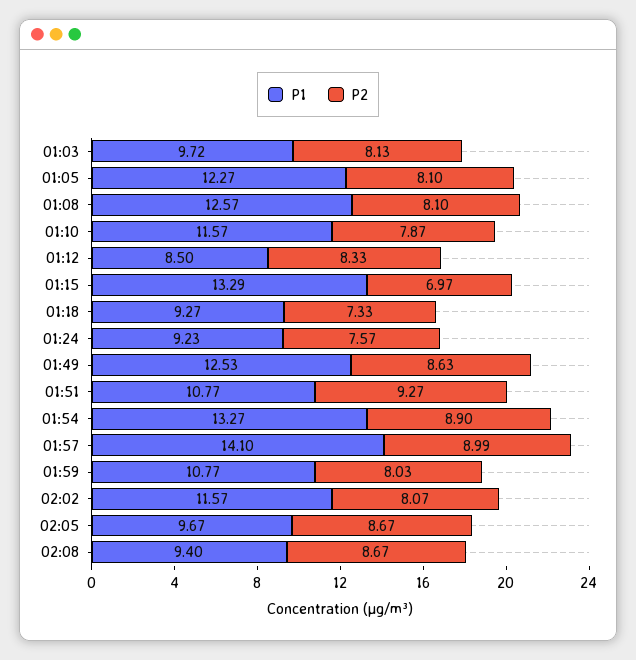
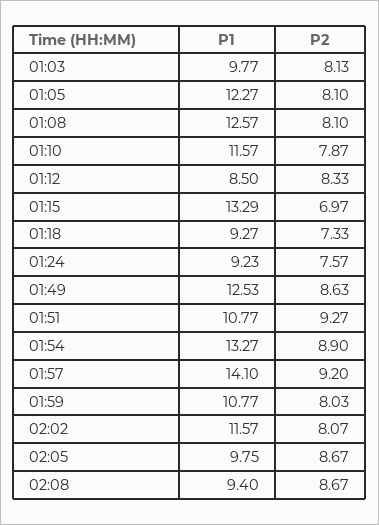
  {
    "P1": {
-     "01:03": 9.72,
+     "01:03": 9.77,
      "01:05": 12.27,
      "01:08": 12.57,
      "01:10": 11.57,
      "01:12": 8.5,
      "01:15": 13.29,
      "01:18": 9.27,
      "01:24": 9.23,
      "01:49": 12.53,
      "01:51": 10.77,
      "01:54": 13.27,
      "01:57": 14.1,
      "01:59": 10.77,
      "02:02": 11.57,
-     "02:05": 9.67,
+     "02:05": 9.75,
      "02:08": 9.4
    },
    "P2": {
      "01:03": 8.13,
      "01:05": 8.1,
      "01:08": 8.1,
      "01:10": 7.87,
      "01:12": 8.33,
      "01:15": 6.97,
      "01:18": 7.33,
      "01:24": 7.57,
      "01:49": 8.63,
      "01:51": 9.27,
      "01:54": 8.9,
-     "01:57": 8.99,
+     "01:57": 9.2,
      "01:59": 8.03,
      "02:02": 8.07,
      "02:05": 8.67,
      "02:08": 8.67
    }
  }

